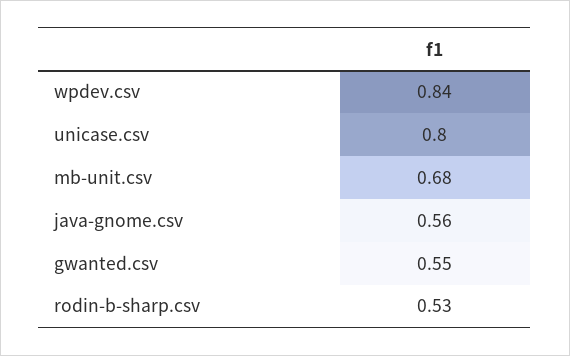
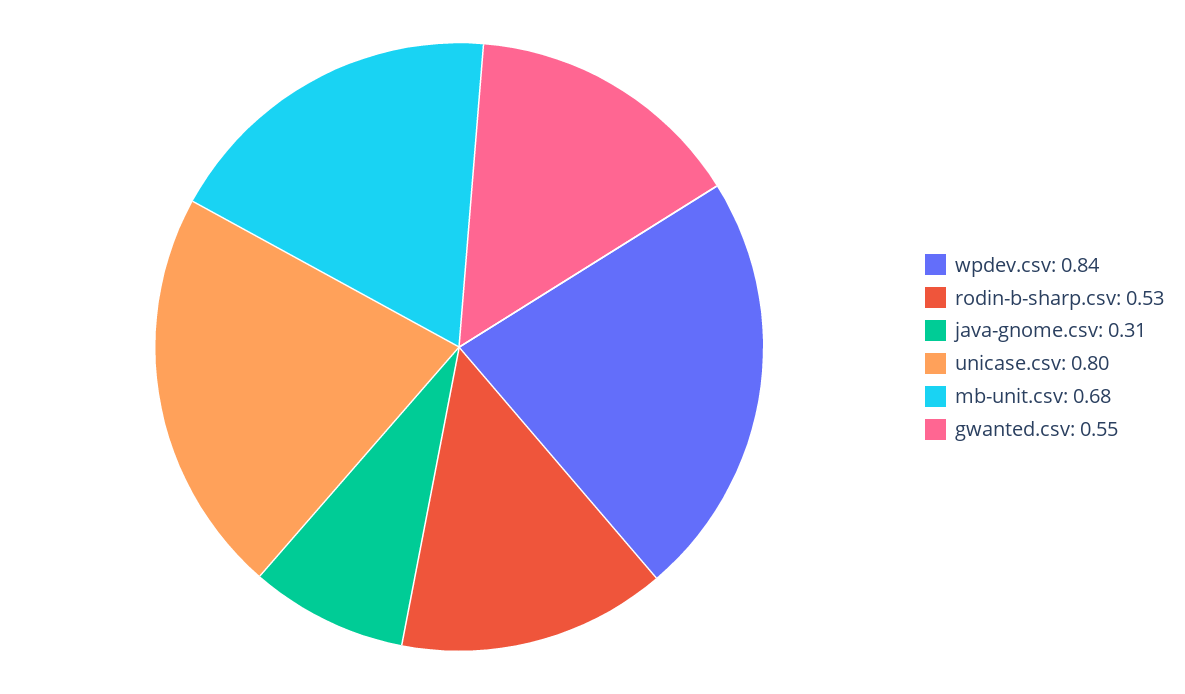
  {
    "wpdev.csv": 0.84,
    "unicase.csv": 0.8,
    "mb-unit.csv": 0.68,
-   "java-gnome.csv": 0.56,
+   "java-gnome.csv": 0.31,
    "gwanted.csv": 0.55,
    "rodin-b-sharp.csv": 0.53
  }

